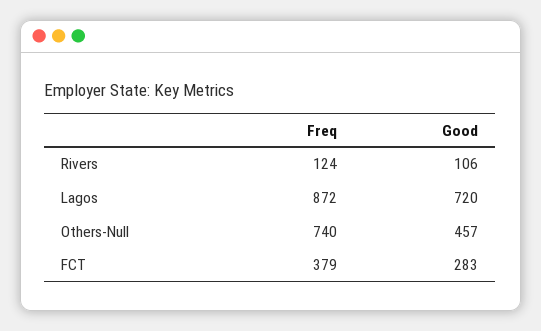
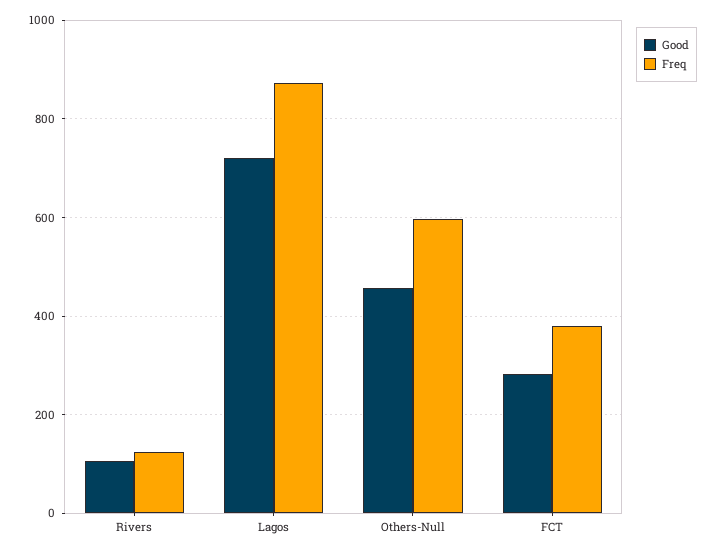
  {
    "Freq": {
      "Rivers": 124,
      "Lagos": 872,
-     "Others-Null": 740,
+     "Others-Null": 600,
      "FCT": 379
    },
    "Good": {
      "Rivers": 106,
      "Lagos": 720,
      "Others-Null": 457,
      "FCT": 283
    }
  }

